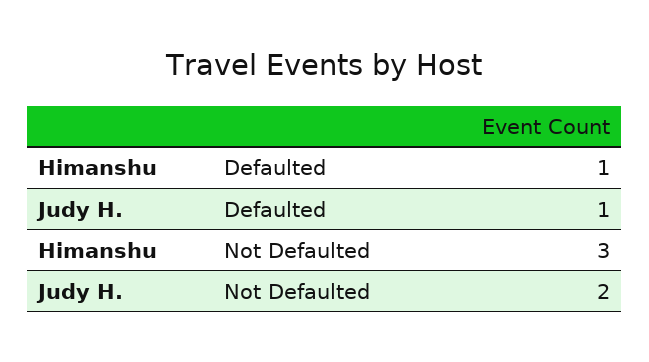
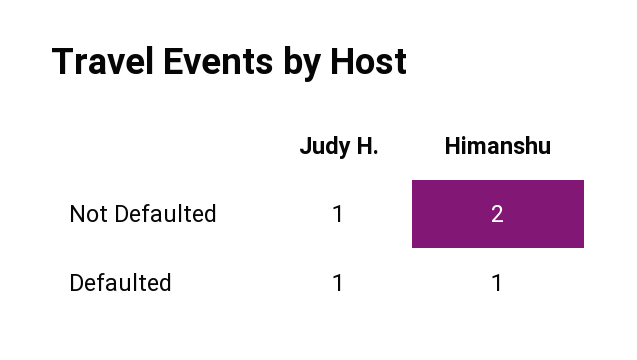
  {
    "Himanshu": {
      "Defaulted": 1,
-     "Not Defaulted": 3
+     "Not Defaulted": 2
    },
    "Judy H.": {
      "Defaulted": 1,
-     "Not Defaulted": 2
+     "Not Defaulted": 1
    }
  }

